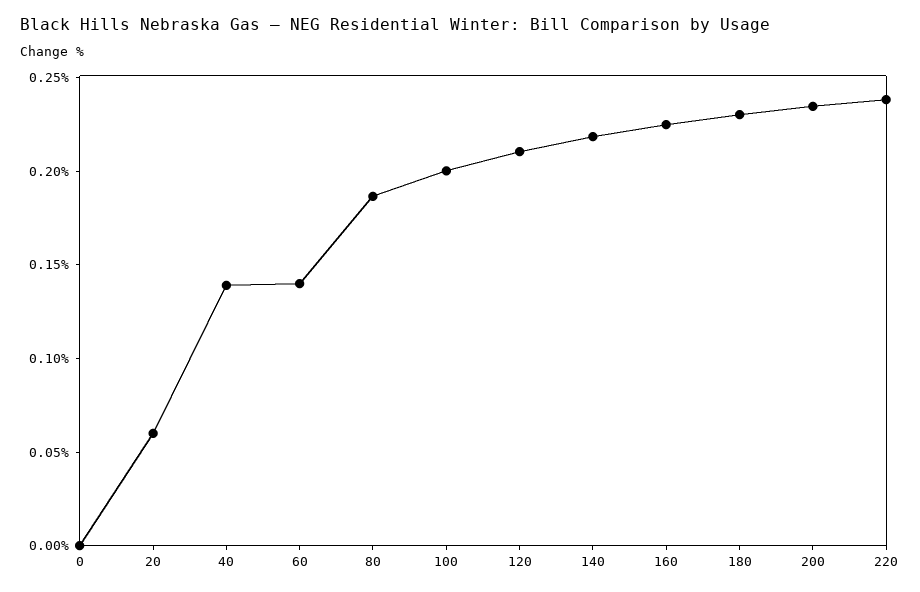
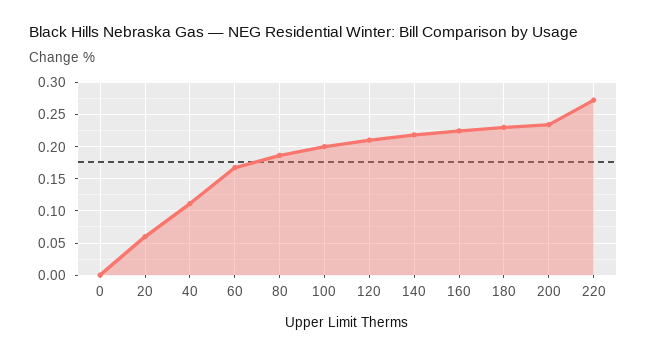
  {
    "0": 0,
    "20": 0.06,
-   "40": 0.14,
+   "40": 0.11,
-   "60": 0.14,
+   "60": 0.17,
    "80": 0.19,
    "100": 0.2,
    "120": 0.21,
    "140": 0.22,
    "160": 0.22,
    "180": 0.23,
    "200": 0.23,
-   "220": 0.24
+   "220": 0.27
  }

